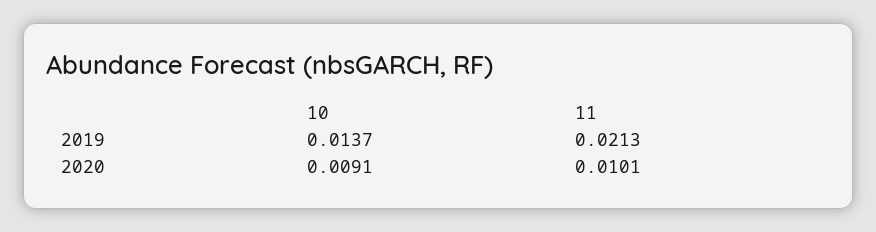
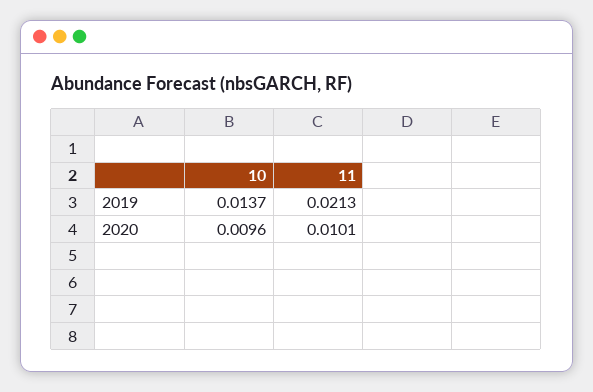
  {
    "10": {
      "2019": 0.0137,
-     "2020": 0.0091
+     "2020": 0.0096
    },
    "11": {
      "2019": 0.0213,
      "2020": 0.0101
    }
  }

